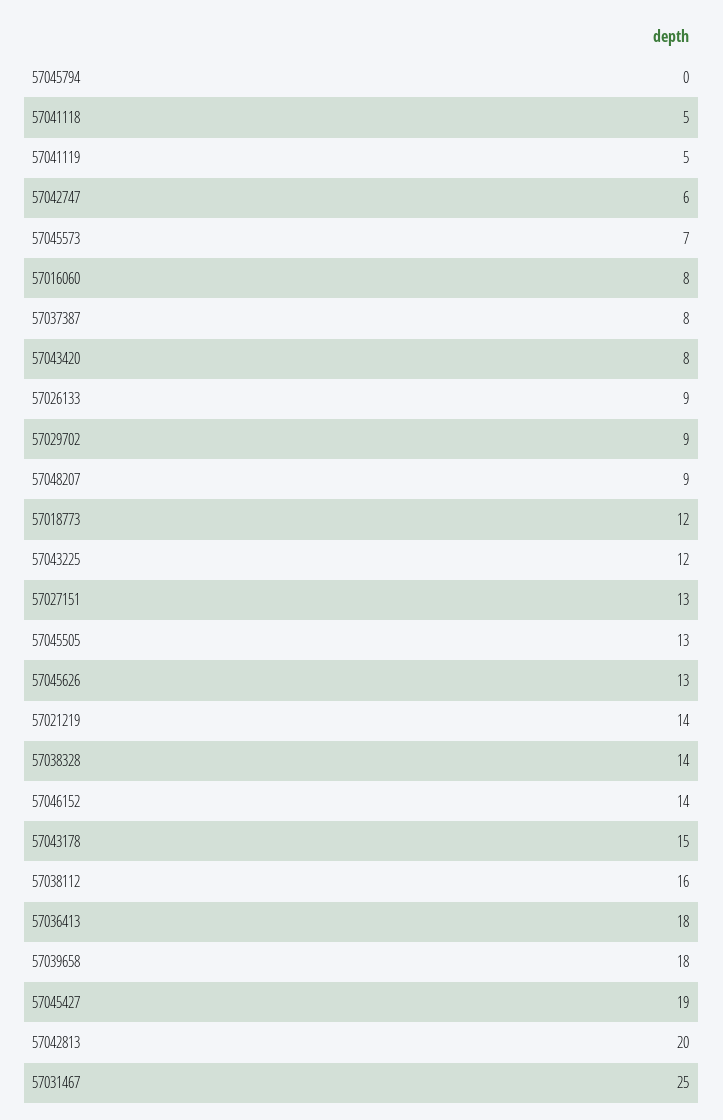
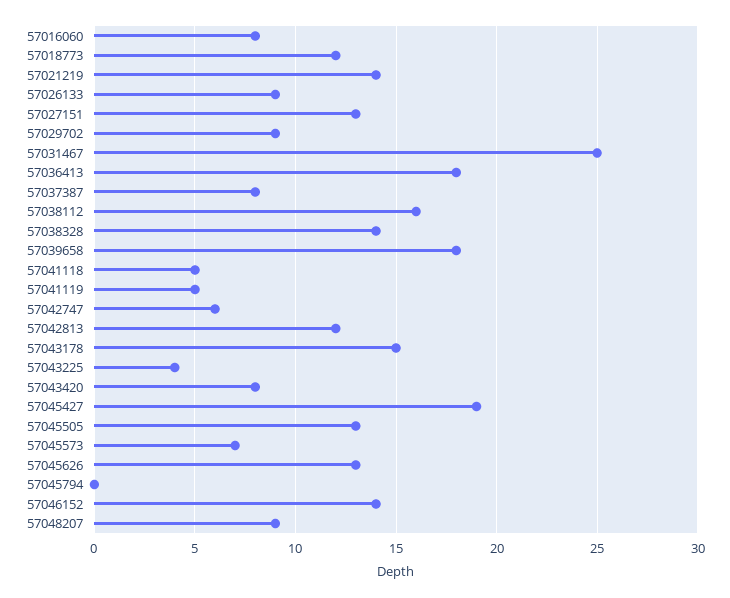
  {
    "57045794": 0,
    "57041118": 5,
    "57041119": 5,
    "57042747": 6,
    "57045573": 7,
    "57016060": 8,
    "57037387": 8,
    "57043420": 8,
    "57026133": 9,
    "57029702": 9,
    "57048207": 9,
    "57018773": 12,
-   "57043225": 12,
+   "57043225": 4,
    "57027151": 13,
    "57045505": 13,
    "57045626": 13,
    "57021219": 14,
    "57038328": 14,
    "57046152": 14,
    "57043178": 15,
    "57038112": 16,
    "57036413": 18,
    "57039658": 18,
    "57045427": 19,
-   "57042813": 20,
+   "57042813": 12,
    "57031467": 25
  }

